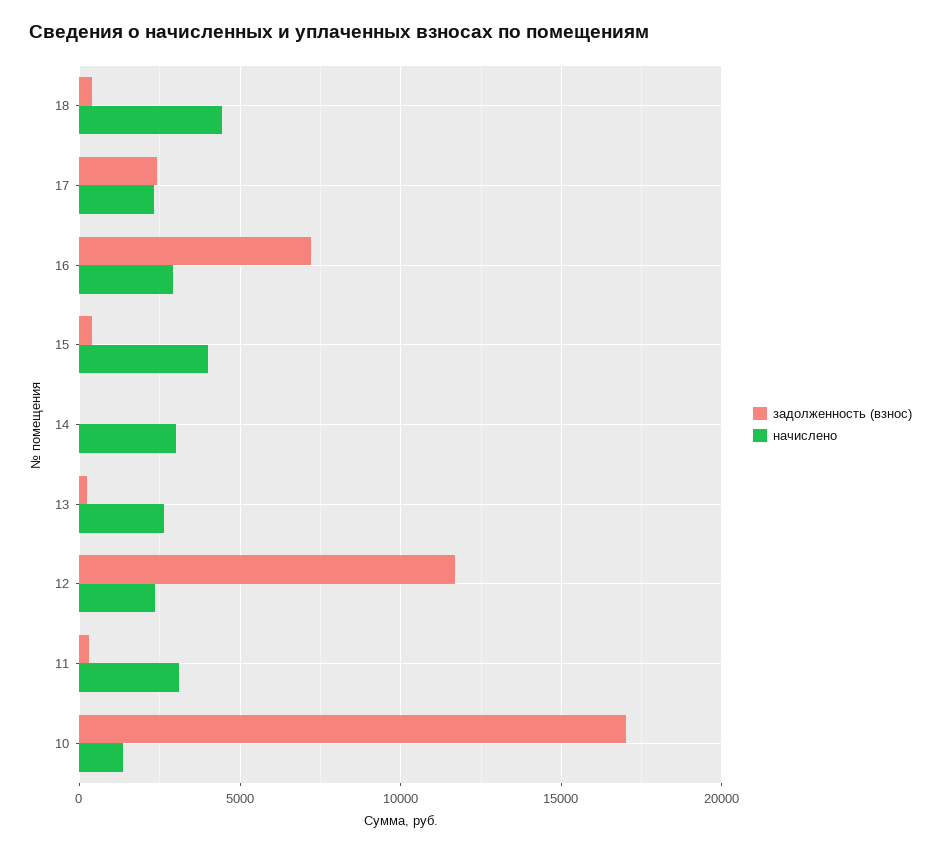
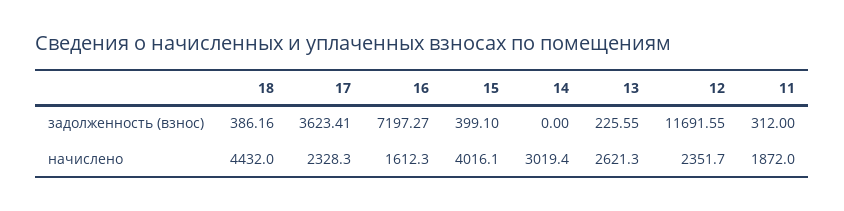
  {
    "задолженность (взнос)": {
      "18": 386.16,
-     "17": 2500,
+     "17": 3623.41,
      "16": 7197.27,
      "15": 399.1,
      "14": 0,
      "13": 225.55,
      "12": 11691.55,
-     "11": 312,
+     "11": 312
-     "10": 17000
    },
    "начислено": {
      "18": 4432,
      "17": 2328.3,
-     "16": 3000,
+     "16": 1612.3,
      "15": 4016.1,
      "14": 3019.4,
      "13": 2621.3,
      "12": 2351.7,
-     "11": 3000,
+     "11": 1872
-     "10": 1500
    }
  }

